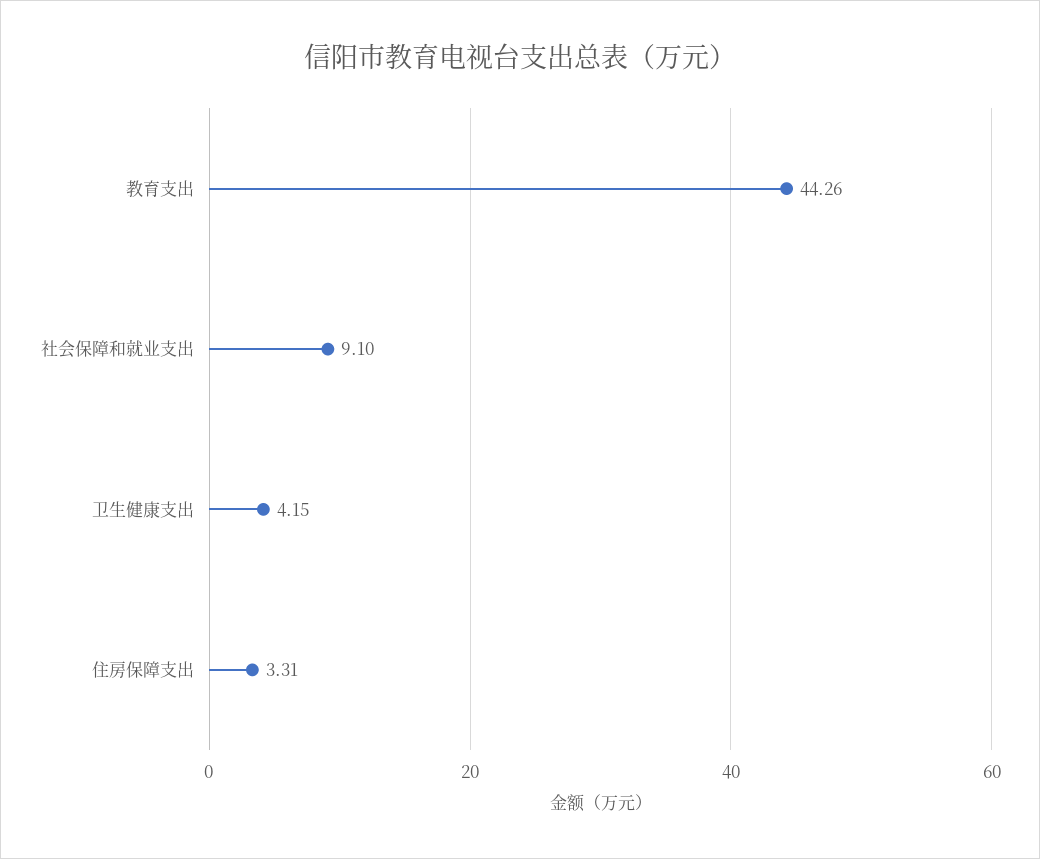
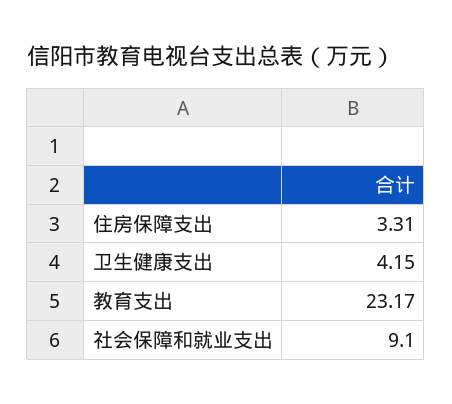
  {
-   "教育支出": 44.26,
+   "教育支出": 23.17,
    "社会保障和就业支出": 9.1,
    "卫生健康支出": 4.15,
    "住房保障支出": 3.31
  }

